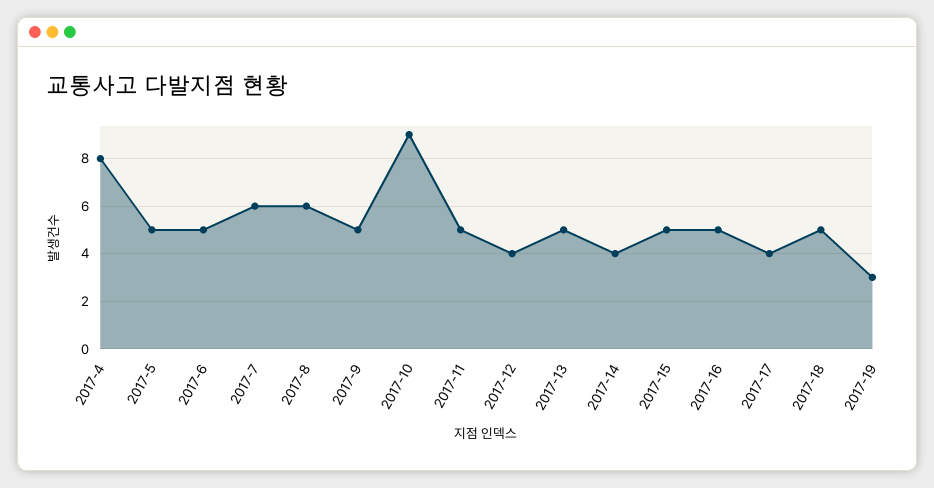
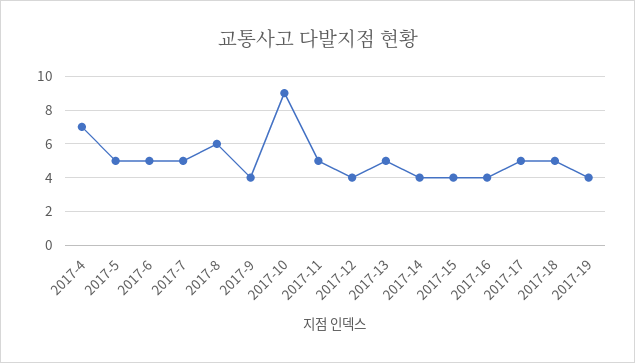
  {
-   "2017-4": 8,
+   "2017-4": 7,
    "2017-5": 5,
    "2017-6": 5,
-   "2017-7": 6,
+   "2017-7": 5,
    "2017-8": 6,
-   "2017-9": 5,
+   "2017-9": 4,
    "2017-10": 9,
    "2017-11": 5,
    "2017-12": 4,
    "2017-13": 5,
    "2017-14": 4,
-   "2017-15": 5,
+   "2017-15": 4,
-   "2017-16": 5,
+   "2017-16": 4,
-   "2017-17": 4,
+   "2017-17": 5,
    "2017-18": 5,
-   "2017-19": 3
+   "2017-19": 4
  }

